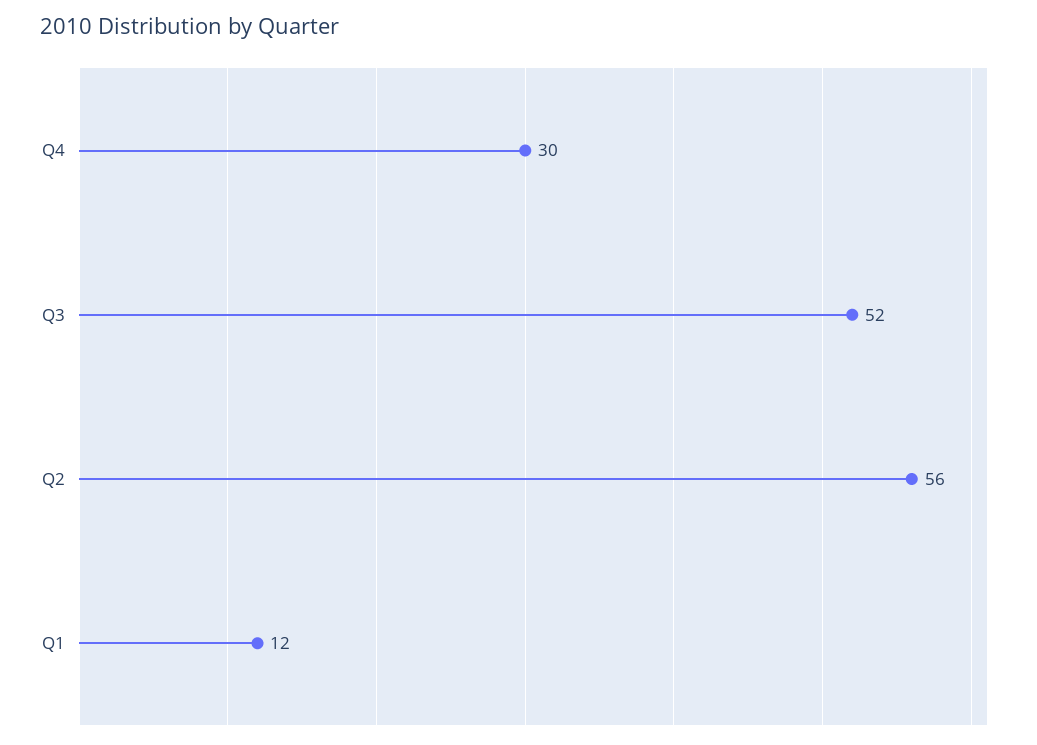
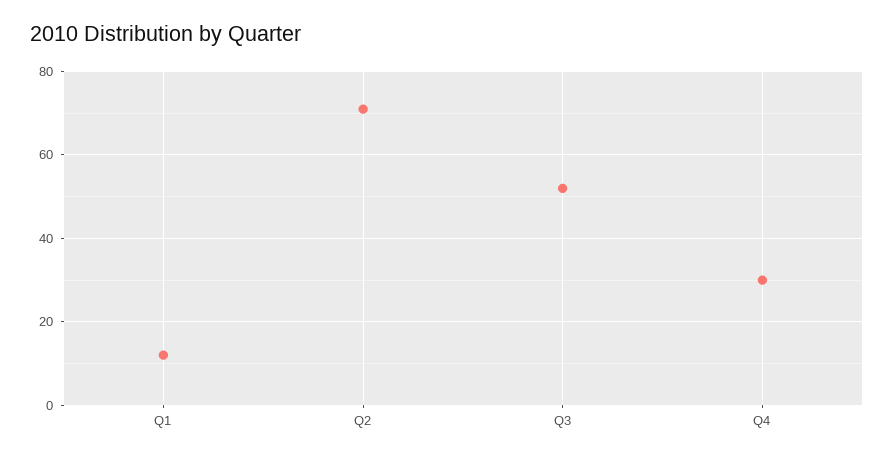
  {
    "Q4": 30,
    "Q3": 52,
-   "Q2": 56,
+   "Q2": 70,
    "Q1": 12
  }

